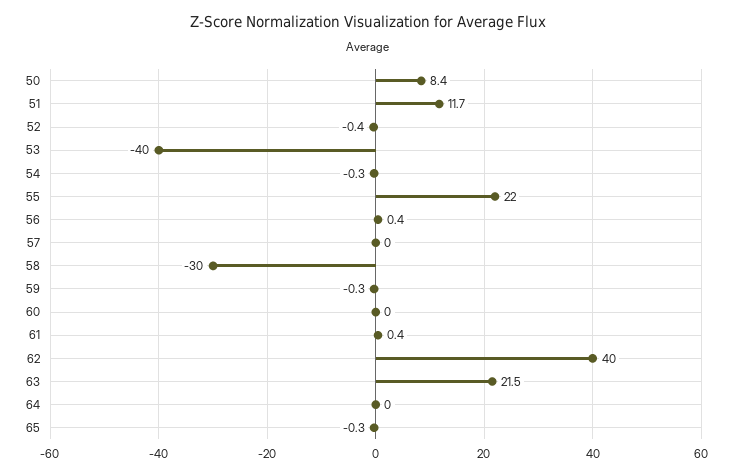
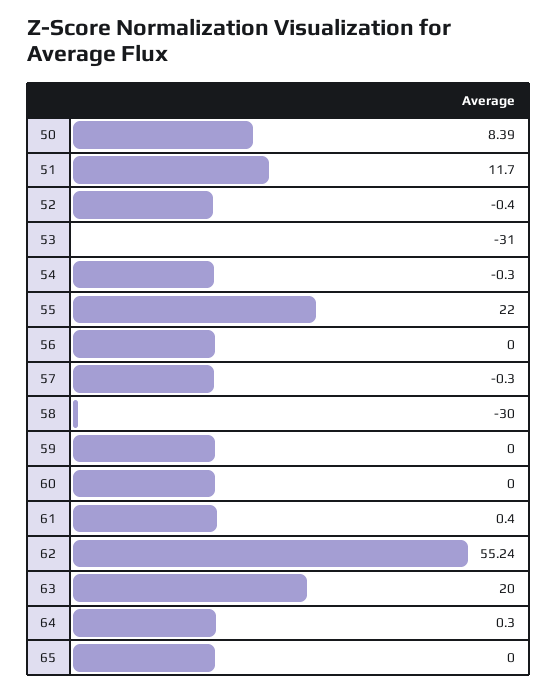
  {
    "50": 8.39,
    "51": 11.7,
    "52": -0.4,
-   "53": -40,
+   "53": -31,
    "54": -0.3,
    "55": 22,
-   "56": 0.4,
+   "56": 0,
-   "57": 0,
+   "57": -0.3,
    "58": -30,
-   "59": -0.3,
+   "59": 0,
    "60": 0,
    "61": 0.4,
-   "62": 40,
+   "62": 55.24,
-   "63": 21.5,
+   "63": 20,
-   "64": 0,
+   "64": 0.3,
-   "65": -0.3
+   "65": 0
  }

